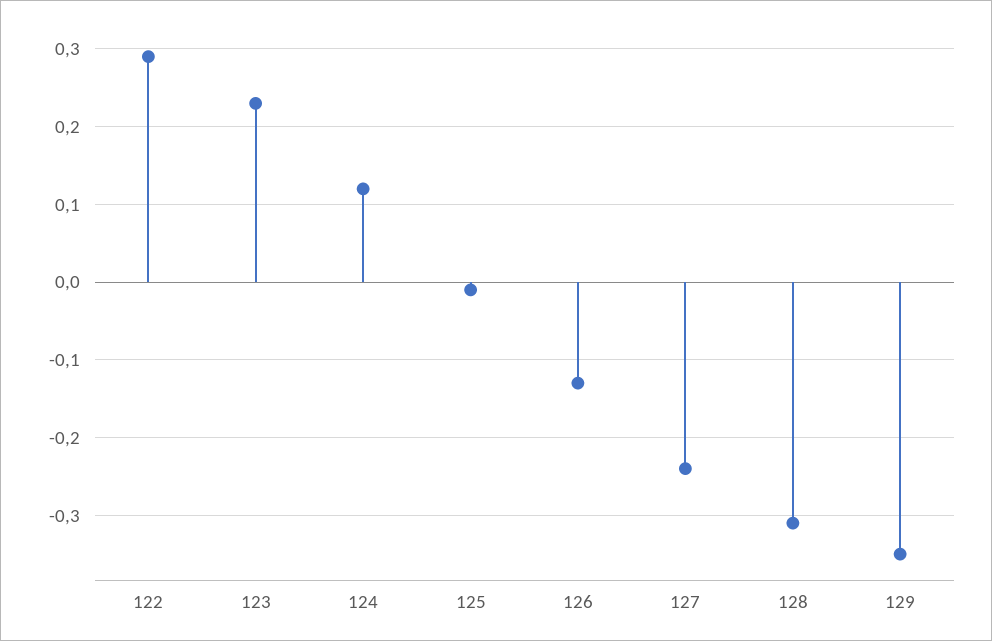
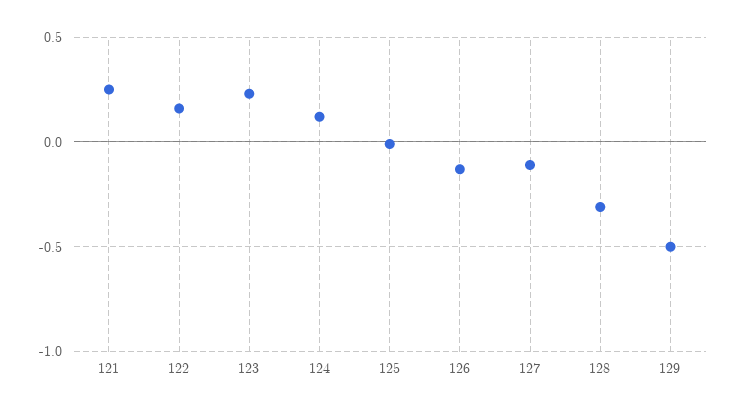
  {
-   "122": 0.29,
+   "122": 0.15,
    "123": 0.23,
    "124": 0.12,
    "125": -0.01,
    "126": -0.13,
-   "127": -0.24,
+   "127": -0.1,
    "128": -0.31,
-   "129": -0.35
+   "129": -0.5,
+   "121": 0.25
  }

